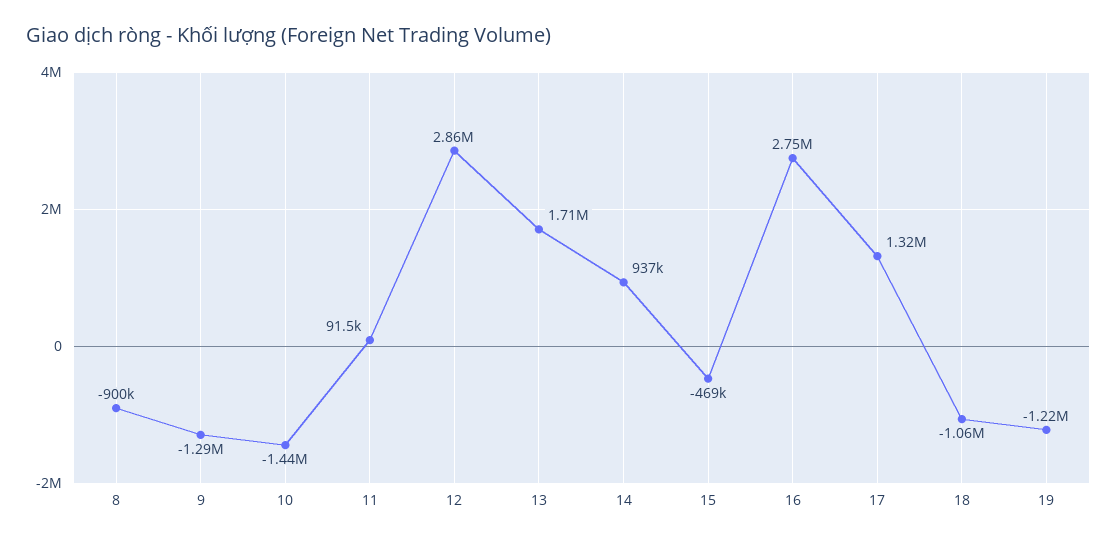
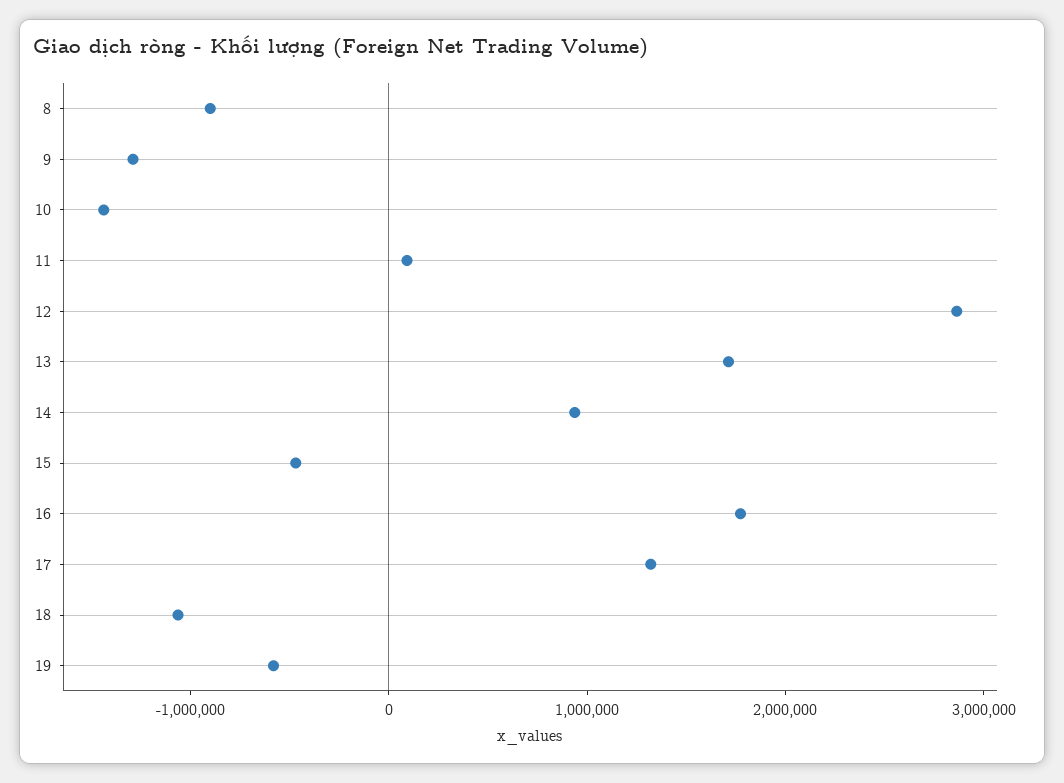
  {
    "8": -900000,
    "9": -1290000,
    "10": -1440000,
    "11": 91500,
    "12": 2860000,
    "13": 1710000,
    "14": 937000,
    "15": -469000,
-   "16": 2750000,
+   "16": 1800000,
    "17": 1320000,
    "18": -1060000,
-   "19": -1220000
+   "19": -600000
  }

